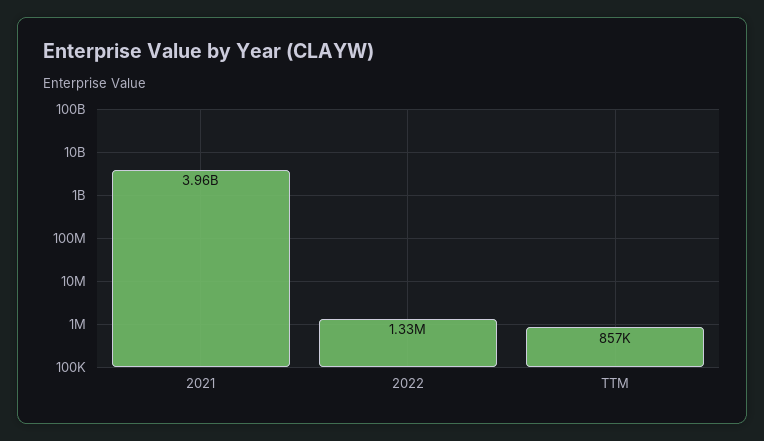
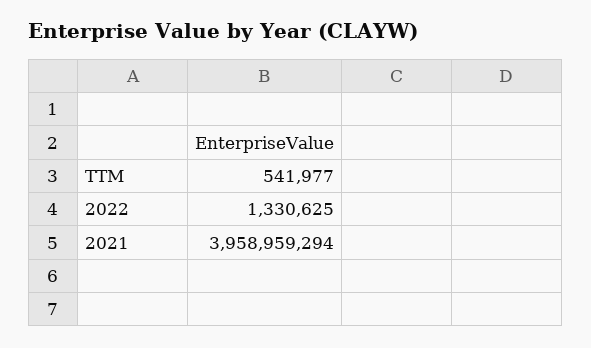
  {
    "2021": 3958959294,
    "2022": 1330625,
-   "TTM": 857000
+   "TTM": 541977
  }

